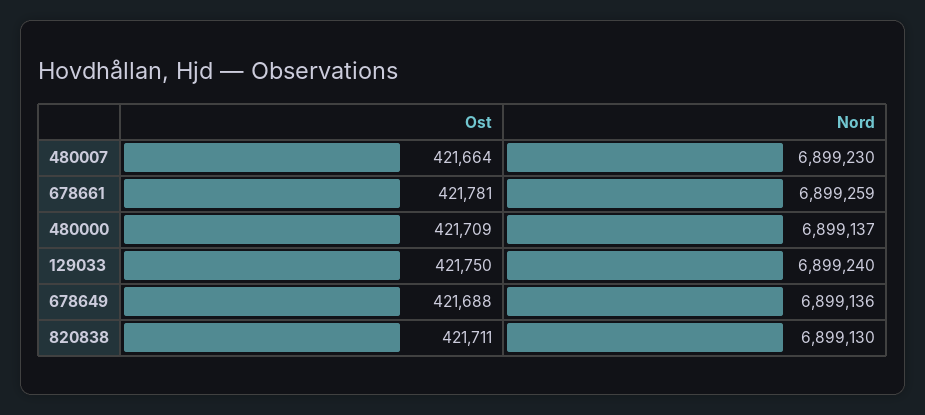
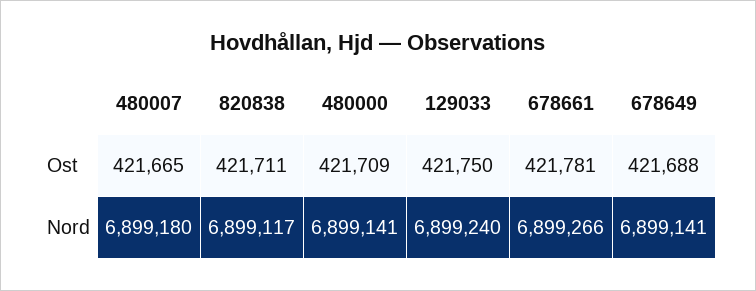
  {
    "Ost": {
-     "480007": 421664,
+     "480007": 421665,
      "678661": 421781,
      "480000": 421709,
      "129033": 421750,
      "678649": 421688,
      "820838": 421711
    },
    "Nord": {
-     "480007": 6899230,
+     "480007": 6899180,
-     "678661": 6899259,
+     "678661": 6899266,
-     "480000": 6899137,
+     "480000": 6899141,
      "129033": 6899240,
-     "678649": 6899136,
+     "678649": 6899141,
-     "820838": 6899130
+     "820838": 6899117
    }
  }

